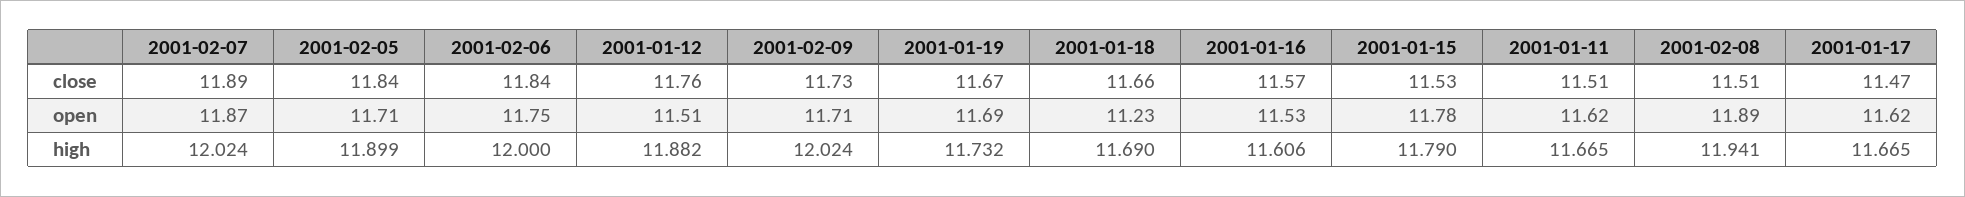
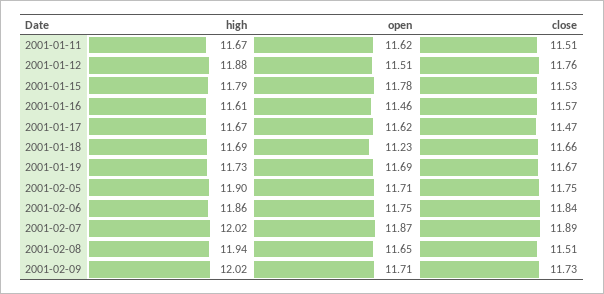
  {
    "2001-02-07": {
      "close": 11.89,
      "open": 11.87,
      "high": 12.024
    },
    "2001-02-05": {
-     "close": 11.84,
+     "close": 11.75,
      "open": 11.71,
      "high": 11.899
    },
    "2001-02-06": {
      "close": 11.84,
      "open": 11.75,
-     "high": 12
+     "high": 11.86
    },
    "2001-01-12": {
      "close": 11.76,
      "open": 11.51,
      "high": 11.882
    },
    "2001-02-09": {
      "close": 11.73,
      "open": 11.71,
      "high": 12.024
    },
    "2001-01-19": {
      "close": 11.67,
      "open": 11.69,
      "high": 11.732
    },
    "2001-01-18": {
      "close": 11.66,
      "open": 11.23,
      "high": 11.69
    },
    "2001-01-16": {
      "close": 11.57,
-     "open": 11.53,
+     "open": 11.46,
      "high": 11.606
    },
    "2001-01-15": {
      "close": 11.53,
      "open": 11.78,
      "high": 11.79
    },
    "2001-01-11": {
      "close": 11.51,
      "open": 11.62,
      "high": 11.665
    },
    "2001-02-08": {
      "close": 11.51,
-     "open": 11.89,
+     "open": 11.65,
      "high": 11.941
    },
    "2001-01-17": {
      "close": 11.47,
      "open": 11.62,
      "high": 11.665
    }
  }

